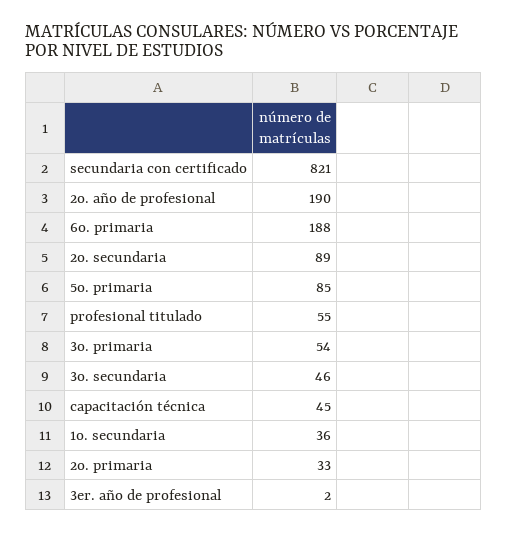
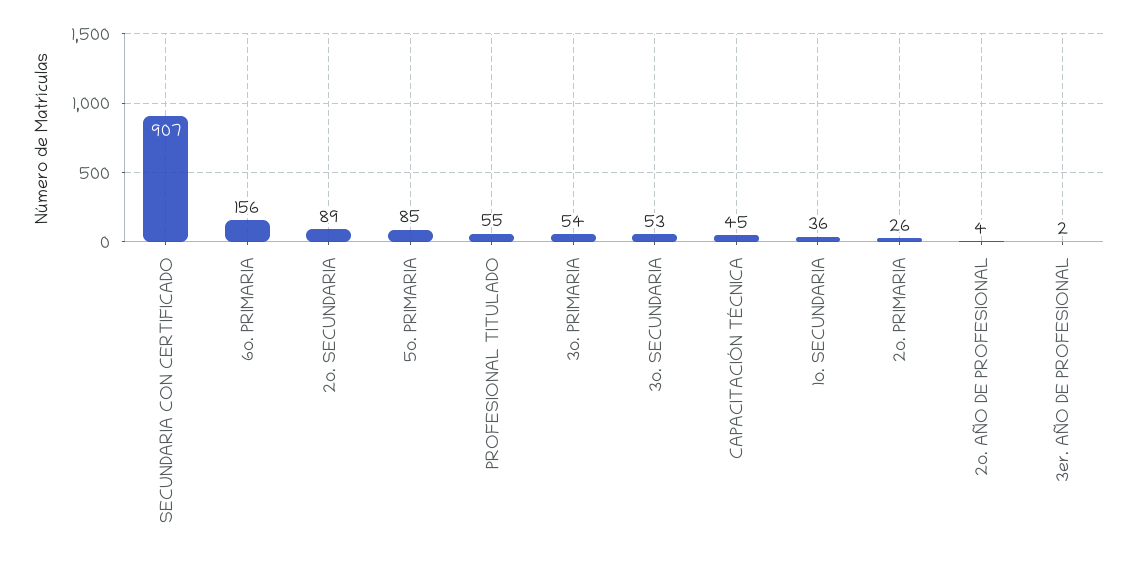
  {
-   "secundaria con certificado": 821,
+   "secundaria con certificado": 907,
-   "2o. año de profesional": 190,
+   "2o. año de profesional": 4,
-   "6o. primaria": 188,
+   "6o. primaria": 156,
    "2o. secundaria": 89,
    "5o. primaria": 85,
    "profesional titulado": 55,
    "3o. primaria": 54,
-   "3o. secundaria": 46,
+   "3o. secundaria": 53,
    "capacitación técnica": 45,
    "1o. secundaria": 36,
-   "2o. primaria": 33,
+   "2o. primaria": 26,
    "3er. año de profesional": 2
  }

